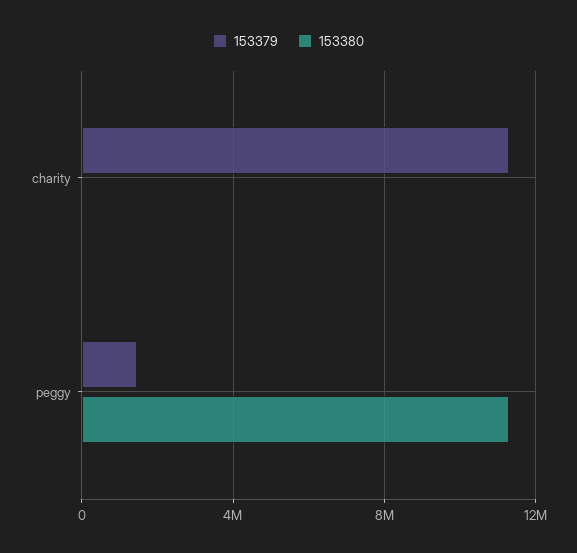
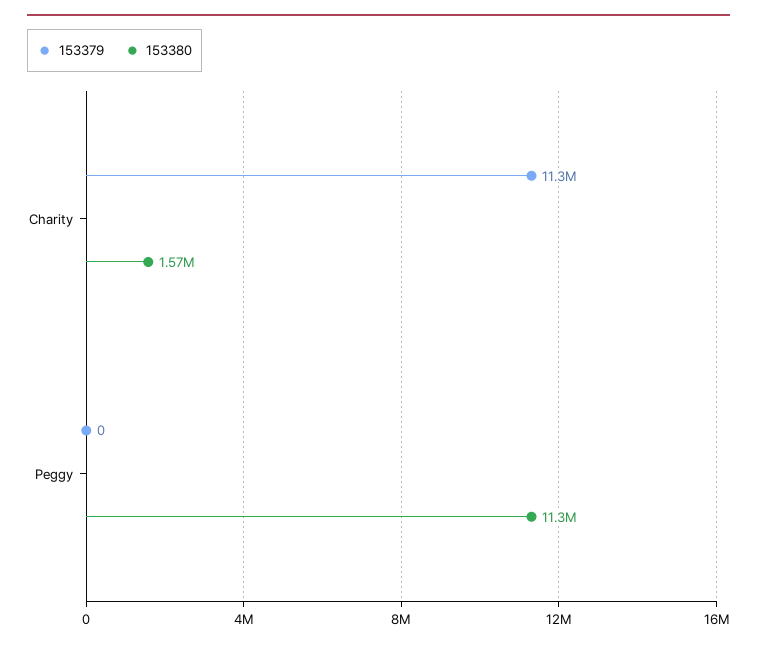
  {
    "153379": {
      "charity": 11300000,
-     "peggy": 1500000
+     "peggy": 0
    },
    "153380": {
-     "charity": 0,
+     "charity": 1570000,
      "peggy": 11300000
    }
  }

